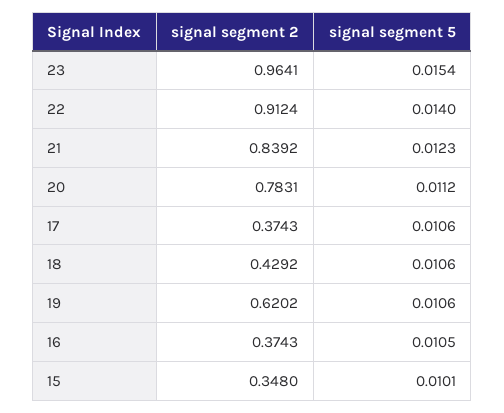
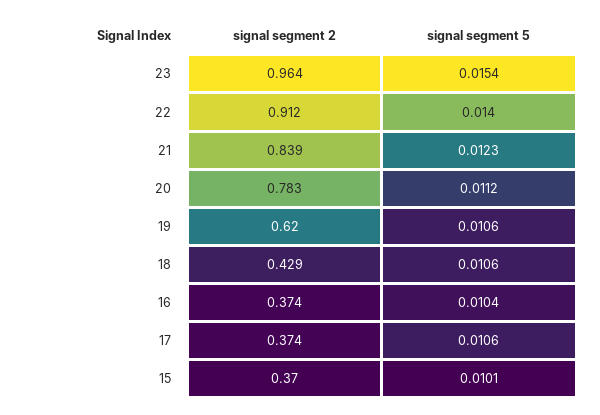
  {
    "signal segment 2": {
      "23": 0.9641,
      "22": 0.9124,
      "21": 0.8392,
      "20": 0.7831,
      "17": 0.3743,
      "18": 0.4292,
      "19": 0.6202,
      "16": 0.3743,
-     "15": 0.348
+     "15": 0.37
    },
    "signal segment 5": {
      "23": 0.0154,
      "22": 0.014,
      "21": 0.0123,
      "20": 0.0112,
      "17": 0.0106,
      "18": 0.0106,
      "19": 0.0106,
-     "16": 0.0105,
+     "16": 0.0104,
      "15": 0.0101
    }
  }

